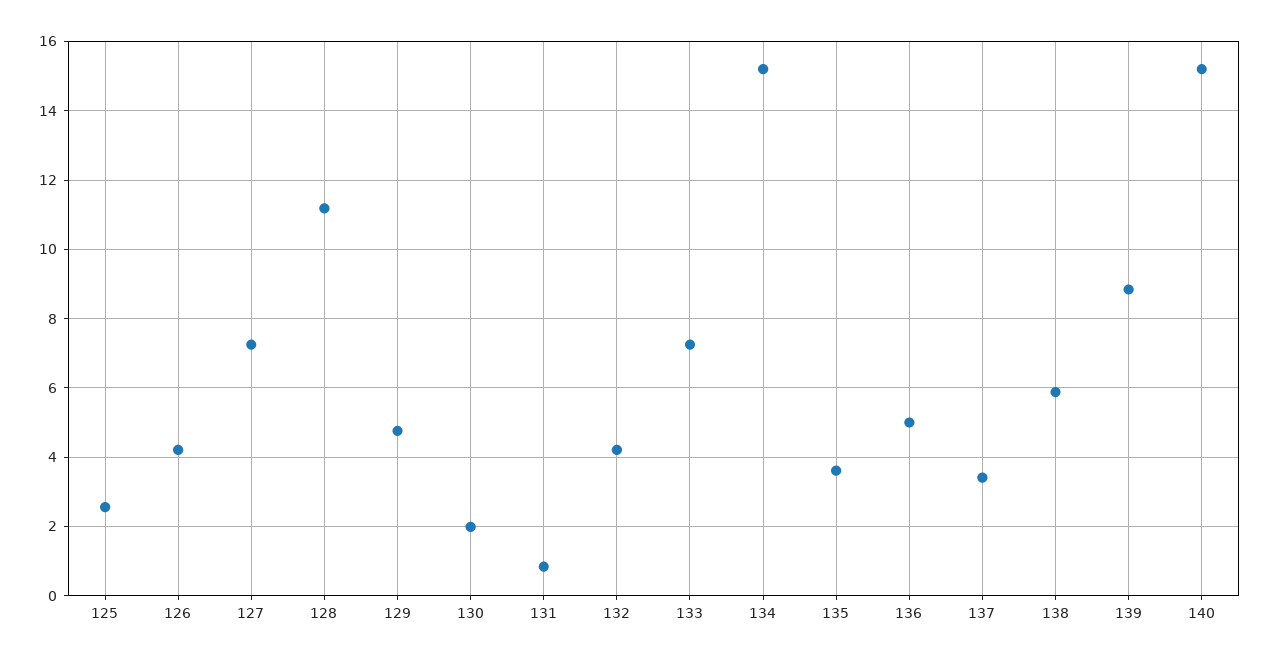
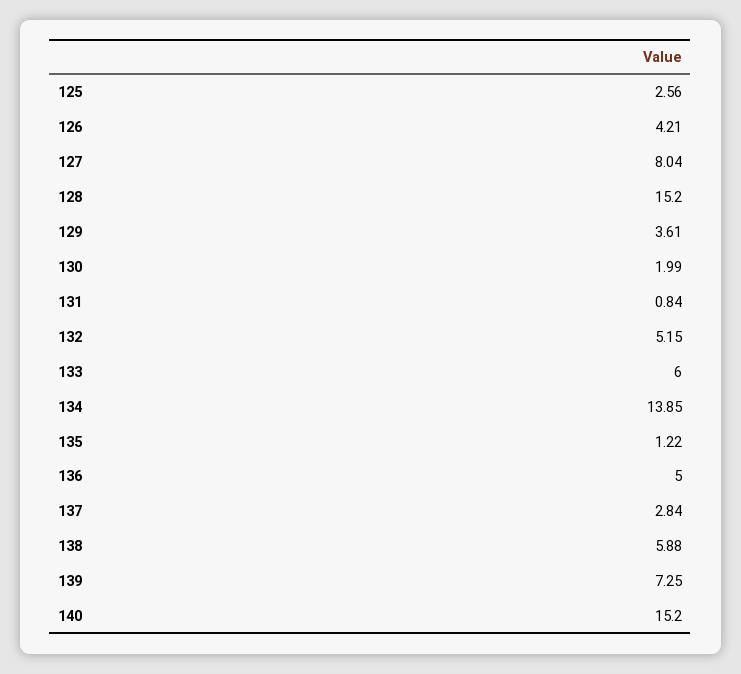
  {
    "125": 2.56,
    "126": 4.21,
-   "127": 7.2,
+   "127": 8.04,
-   "128": 11.2,
+   "128": 15.2,
-   "129": 4.8,
+   "129": 3.61,
    "130": 1.99,
    "131": 0.84,
-   "132": 4.2,
+   "132": 5.15,
-   "133": 7.2,
+   "133": 6,
-   "134": 15.2,
+   "134": 13.85,
-   "135": 3.6,
+   "135": 1.22,
    "136": 5,
-   "137": 3.4,
+   "137": 2.84,
    "138": 5.88,
-   "139": 8.8,
+   "139": 7.25,
    "140": 15.2
  }

